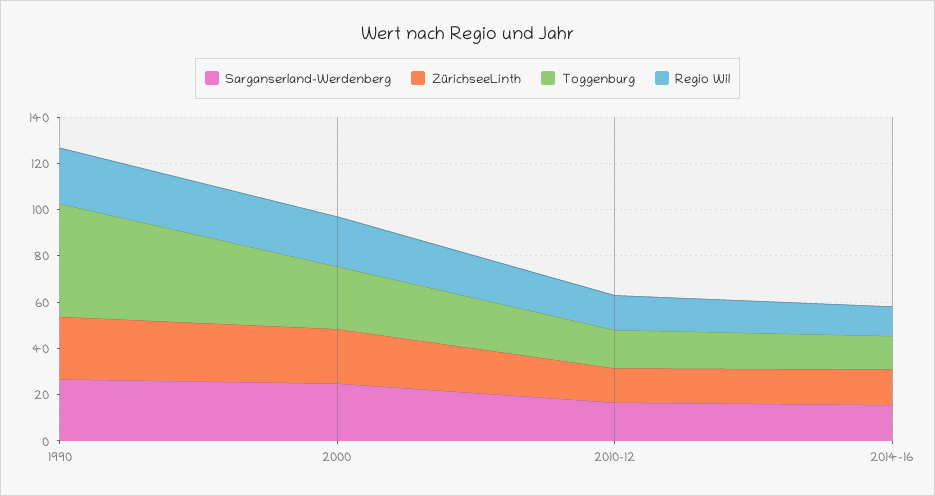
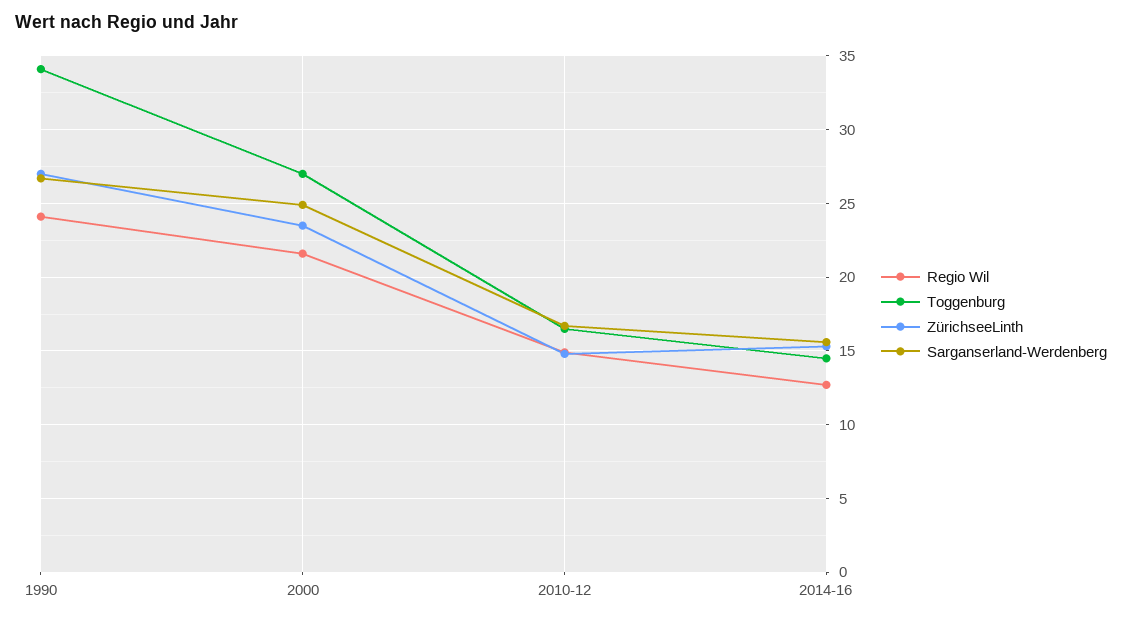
  {
    "Sarganserland-Werdenberg": {
      "1990": 26.5,
      "2000": 25,
      "2010-12": 16.5,
      "2014-16": 15.5
    },
    "ZürichseeLinth": {
      "1990": 27,
      "2000": 23.5,
      "2010-12": 15,
      "2014-16": 15.5
    },
    "Toggenburg": {
-     "1990": 50,
+     "1990": 34,
      "2000": 27,
      "2010-12": 16.5,
      "2014-16": 14.5
    },
    "Regio Wil": {
      "1990": 24,
      "2000": 21.5,
      "2010-12": 15,
      "2014-16": 12.5
    }
  }

